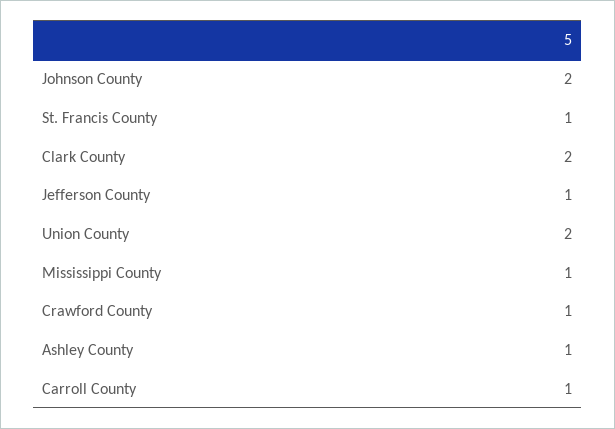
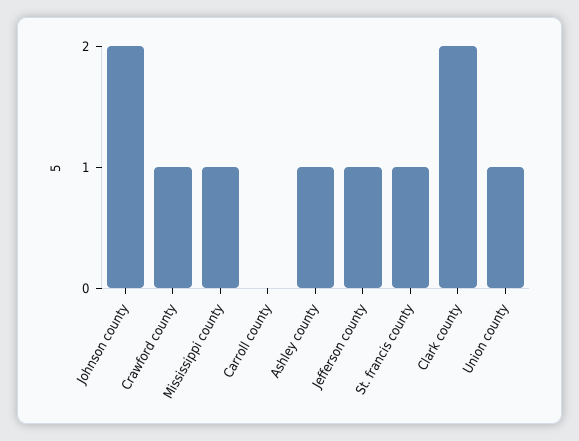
  {
    "Johnson County": 2,
    "St. Francis County": 1,
    "Clark County": 2,
    "Jefferson County": 1,
-   "Union County": 2,
+   "Union County": 1,
    "Mississippi County": 1,
    "Crawford County": 1,
    "Ashley County": 1,
-   "Carroll County": 1
+   "Carroll County": 0
  }

